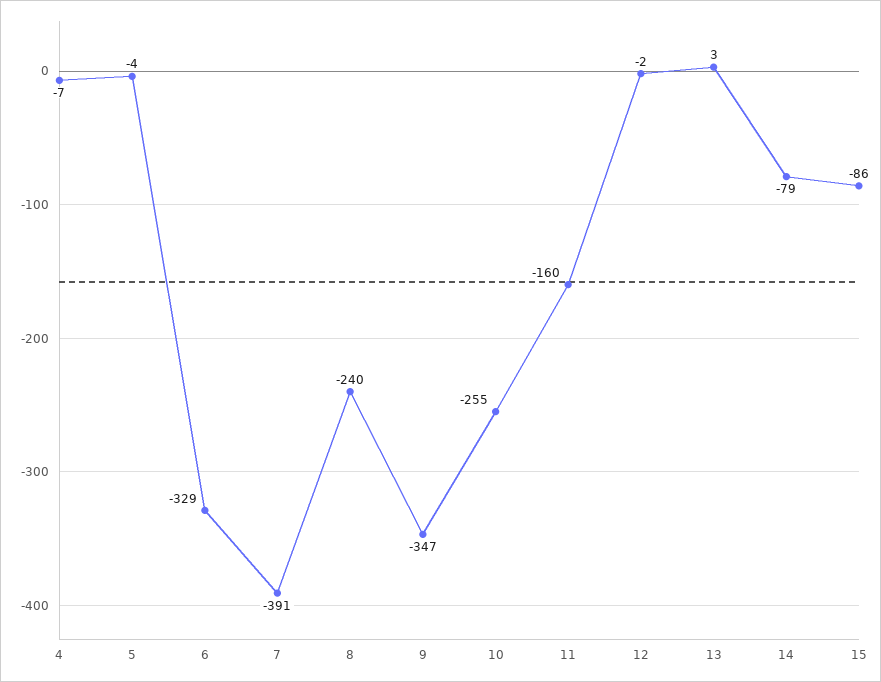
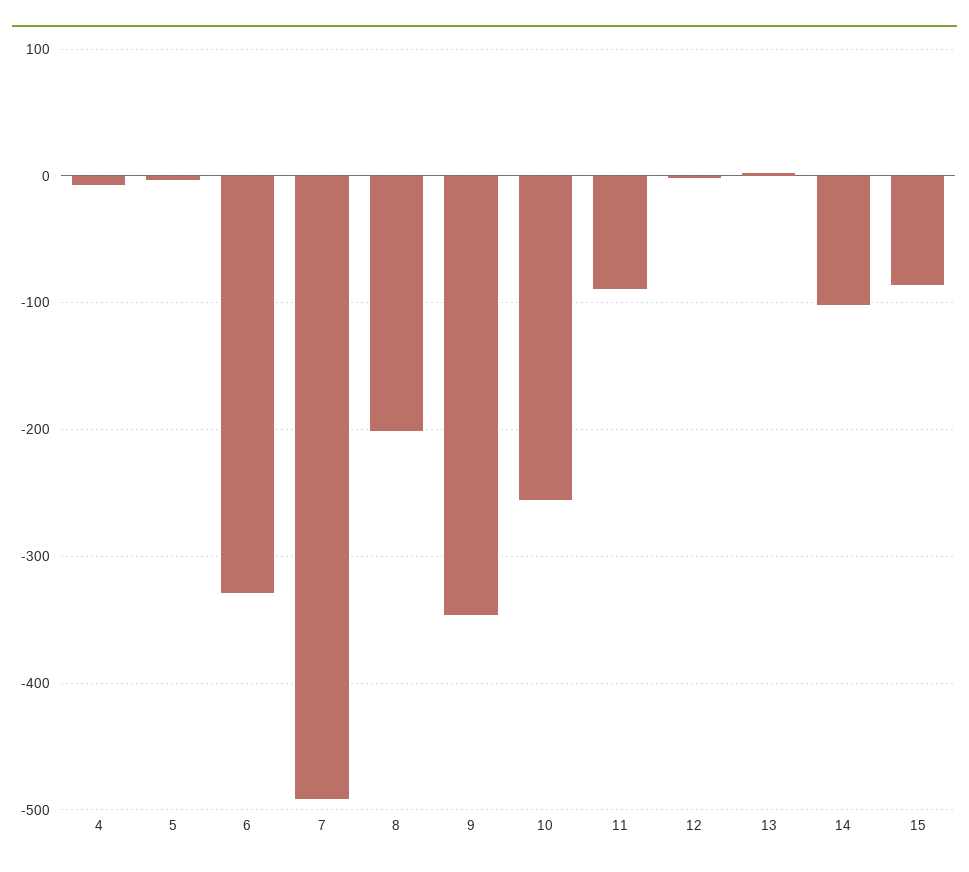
  {
    "4": -7,
    "5": -4,
    "6": -329,
-   "7": -391,
+   "7": -490,
-   "8": -240,
+   "8": -200,
    "9": -347,
    "10": -255,
-   "11": -160,
+   "11": -90,
    "12": -2,
    "13": 3,
-   "14": -79,
+   "14": -100,
    "15": -86
  }

